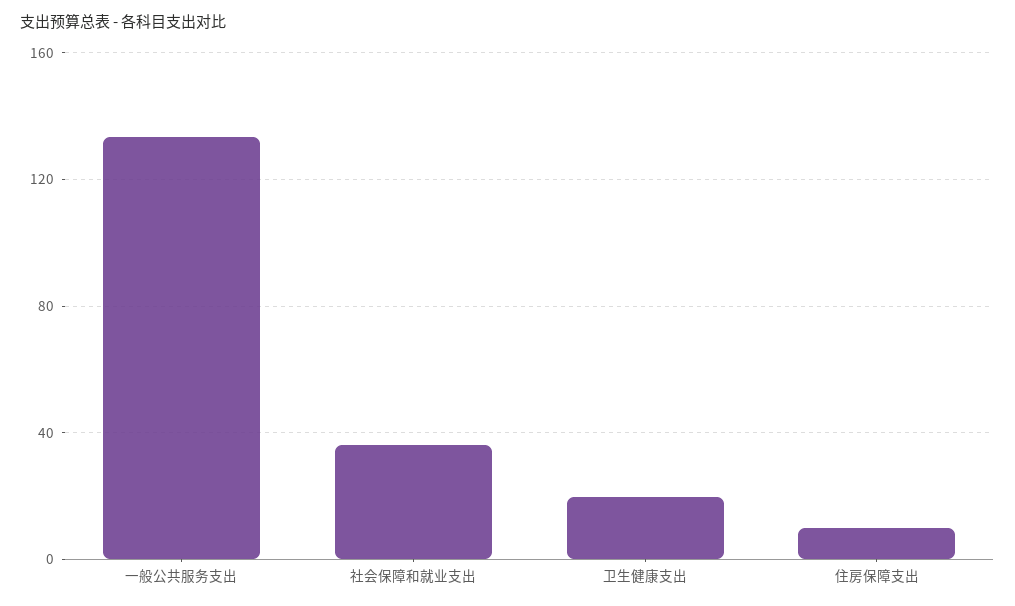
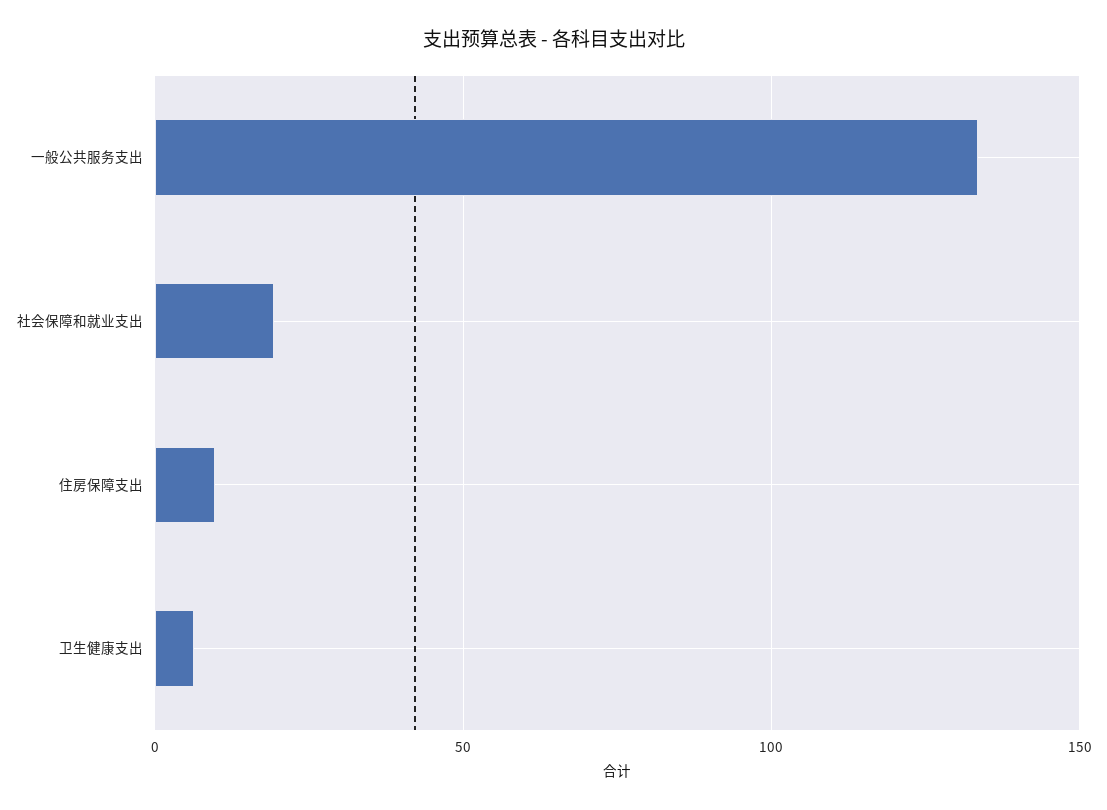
  {
    "一般公共服务支出": 135,
-   "社会保障和就业支出": 35,
+   "社会保障和就业支出": 20,
-   "卫生健康支出": 20,
+   "卫生健康支出": 5,
    "住房保障支出": 10
  }

